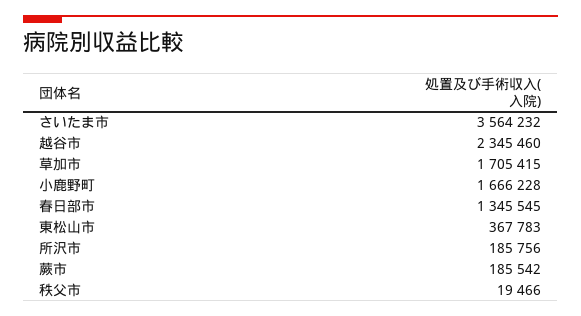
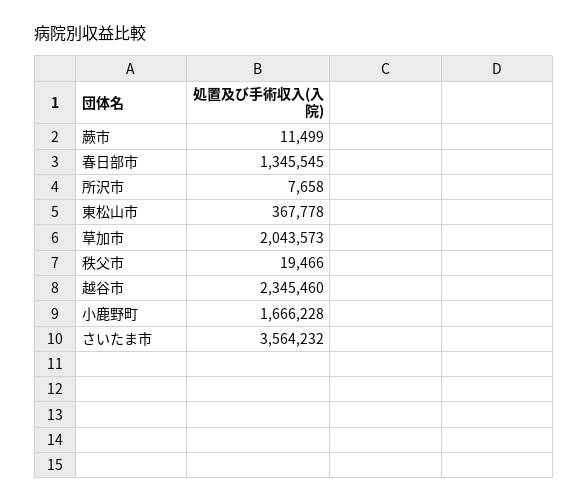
  {
    "さいたま市": 3564232,
    "越谷市": 2345460,
-   "草加市": 1705415,
+   "草加市": 2043573,
    "小鹿野町": 1666228,
    "春日部市": 1345545,
-   "東松山市": 367783,
+   "東松山市": 367778,
-   "所沢市": 185756,
+   "所沢市": 7658,
-   "蕨市": 185542,
+   "蕨市": 11499,
    "秩父市": 19466
  }

